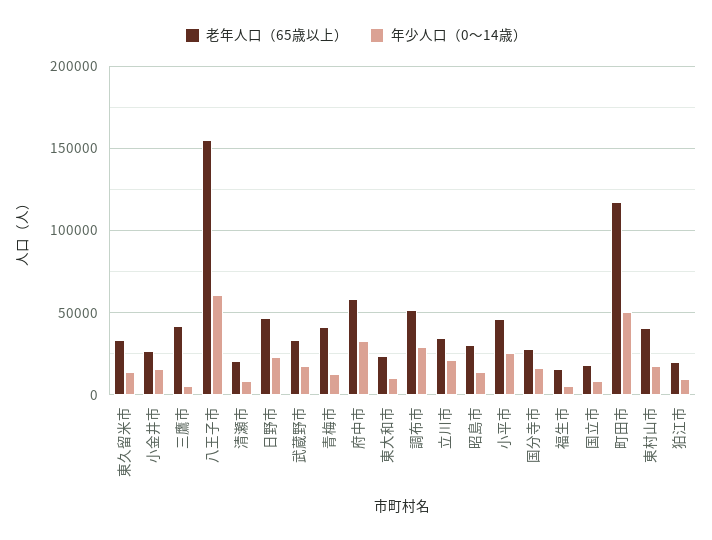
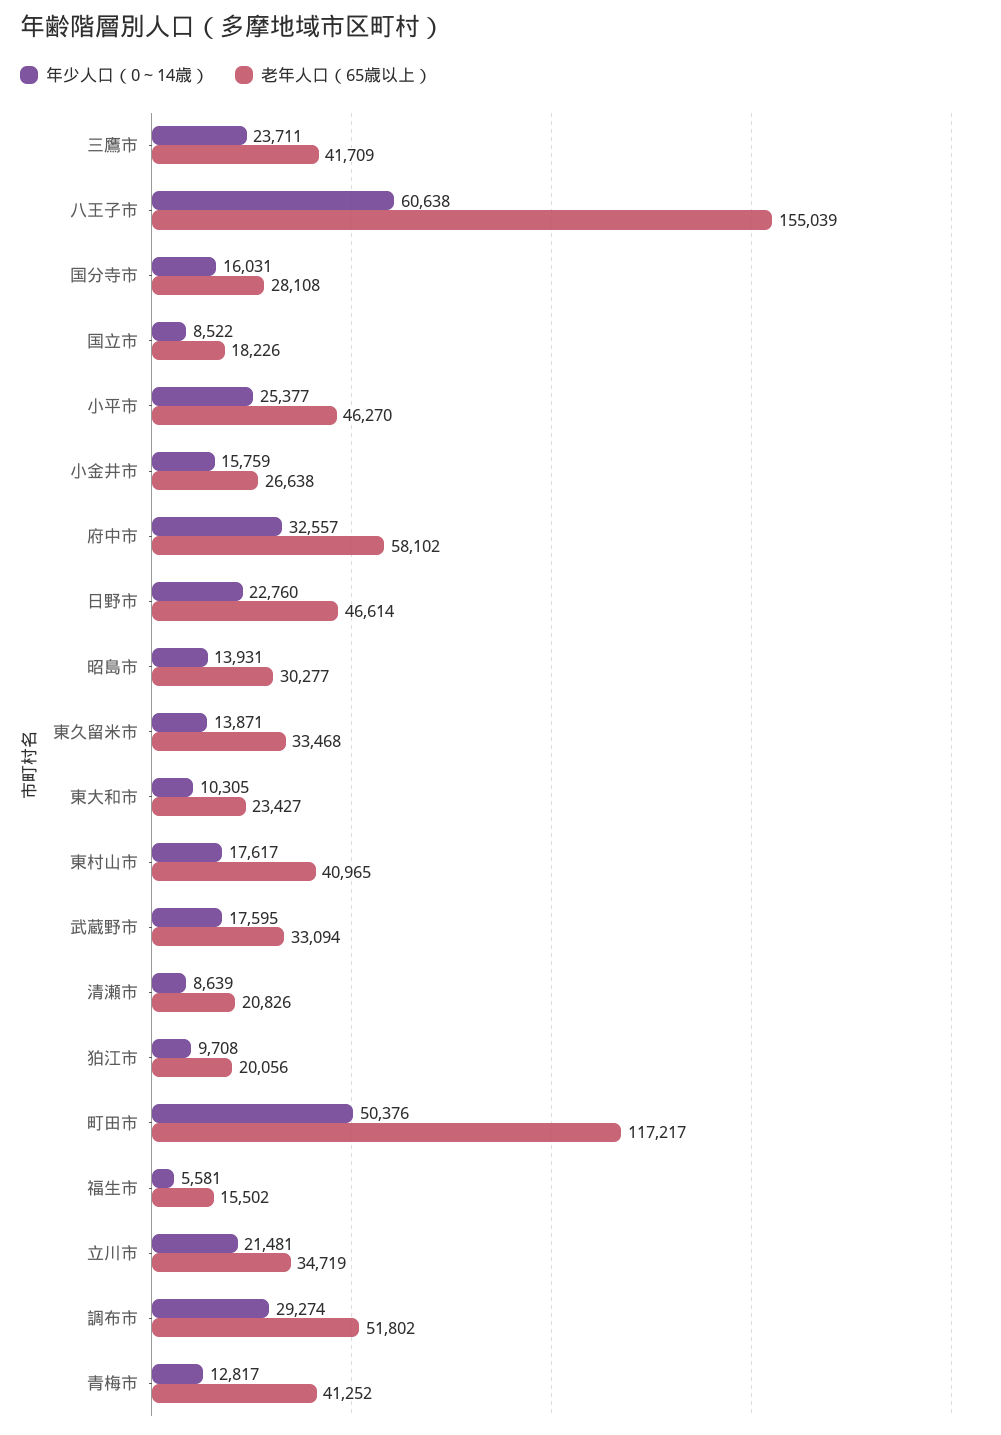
  {
    "老年人口（65歳以上）": {
      "東久留米市": 33468,
      "小金井市": 26638,
      "三鷹市": 41709,
      "八王子市": 155039,
      "清瀬市": 20826,
      "日野市": 46614,
      "武蔵野市": 33094,
      "青梅市": 41252,
      "府中市": 58102,
      "東大和市": 23427,
      "調布市": 51802,
      "立川市": 34719,
      "昭島市": 30277,
      "小平市": 46270,
      "国分寺市": 28108,
      "福生市": 15502,
      "国立市": 18226,
      "町田市": 117217,
      "東村山市": 40965,
      "狛江市": 20056
    },
    "年少人口（0～14歳）": {
      "東久留米市": 13871,
      "小金井市": 15759,
-     "三鷹市": 5000,
+     "三鷹市": 23711,
      "八王子市": 60638,
      "清瀬市": 8639,
      "日野市": 22760,
      "武蔵野市": 17595,
      "青梅市": 12817,
      "府中市": 32557,
      "東大和市": 10305,
      "調布市": 29274,
      "立川市": 21481,
      "昭島市": 13931,
      "小平市": 25377,
      "国分寺市": 16031,
      "福生市": 5581,
      "国立市": 8522,
      "町田市": 50376,
      "東村山市": 17617,
      "狛江市": 9708
    }
  }

